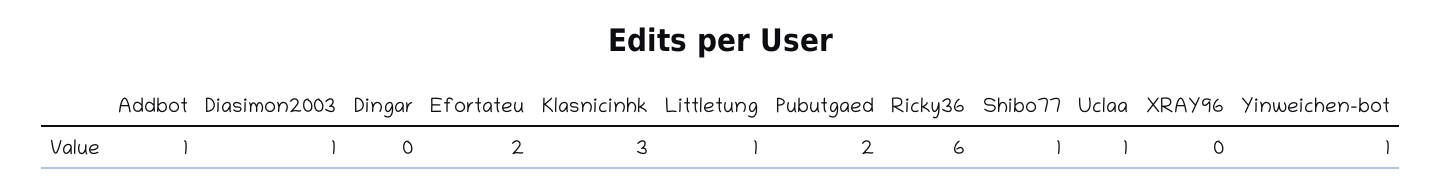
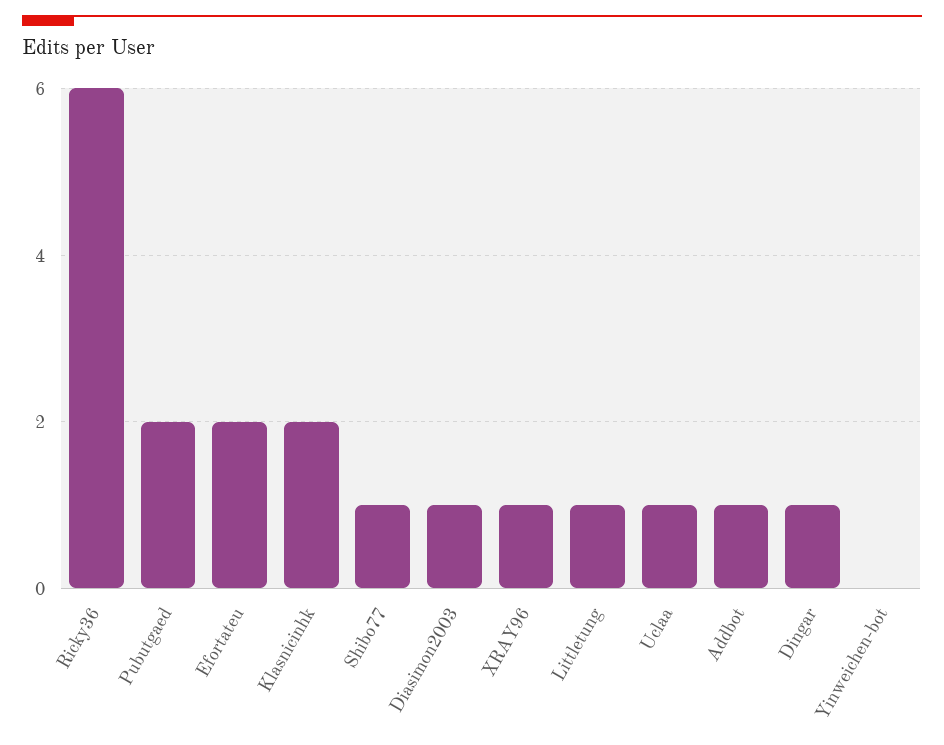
  {
    "Addbot": 1,
    "Diasimon2003": 1,
-   "Dingar": 0,
+   "Dingar": 1,
    "Efortateu": 2,
-   "Klasnicinhk": 3,
+   "Klasnicinhk": 2,
    "Littletung": 1,
    "Pubutgaed": 2,
    "Ricky36": 6,
    "Shibo77": 1,
    "Uclaa": 1,
-   "XRAY96": 0,
+   "XRAY96": 1,
-   "Yinweichen-bot": 1
+   "Yinweichen-bot": 0
  }

